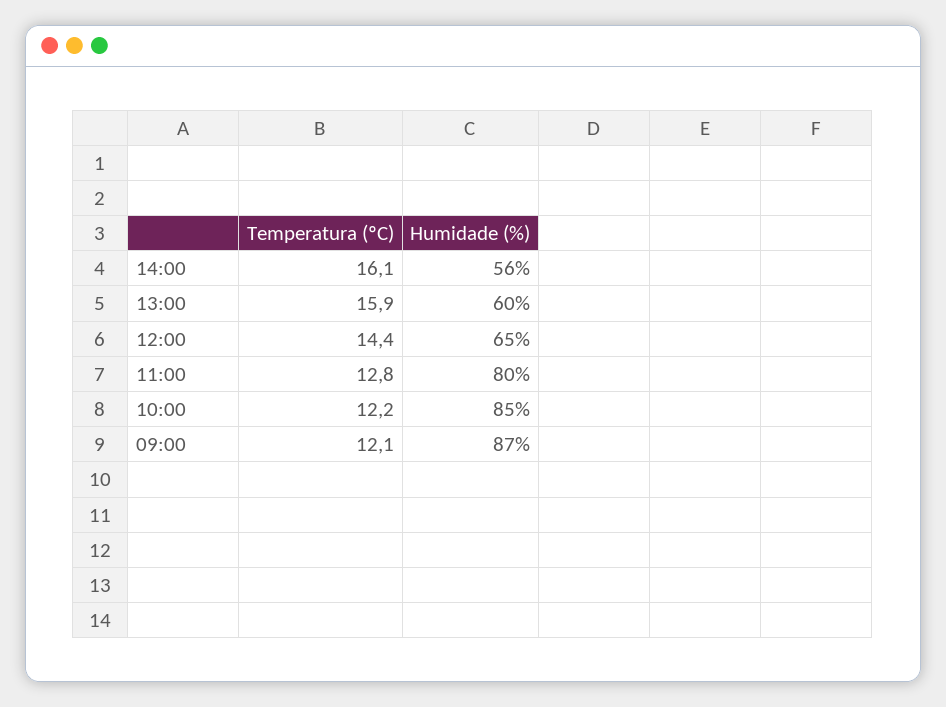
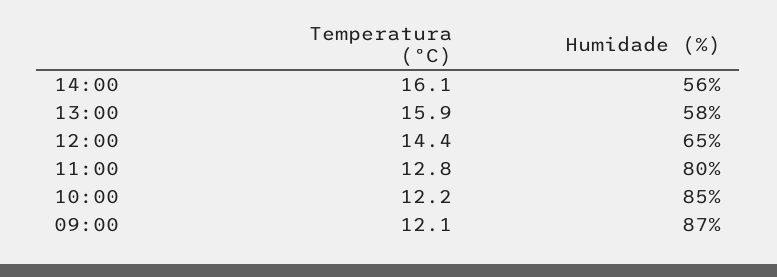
  {
    "Temperatura (ºC)": {
      "14:00": 16.1,
      "13:00": 15.9,
      "12:00": 14.4,
      "11:00": 12.8,
      "10:00": 12.2,
      "09:00": 12.1
    },
    "Humidade (%)": {
      "14:00": 56,
-     "13:00": 60,
+     "13:00": 58,
      "12:00": 65,
      "11:00": 80,
      "10:00": 85,
      "09:00": 87
    }
  }

